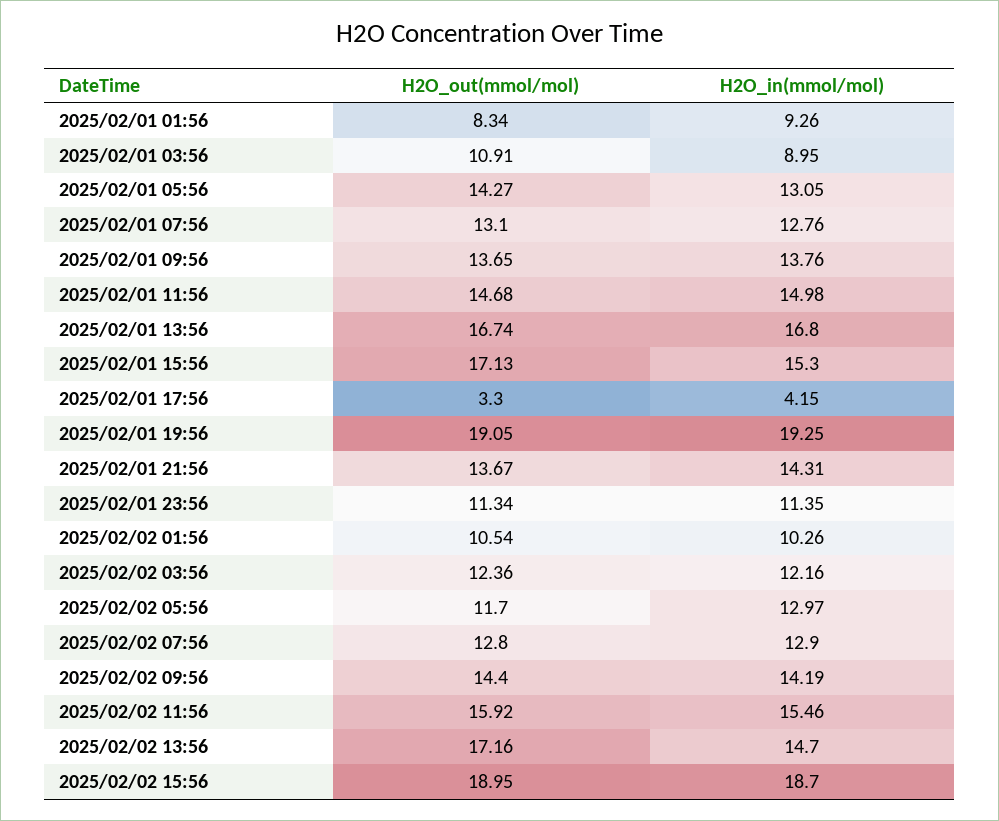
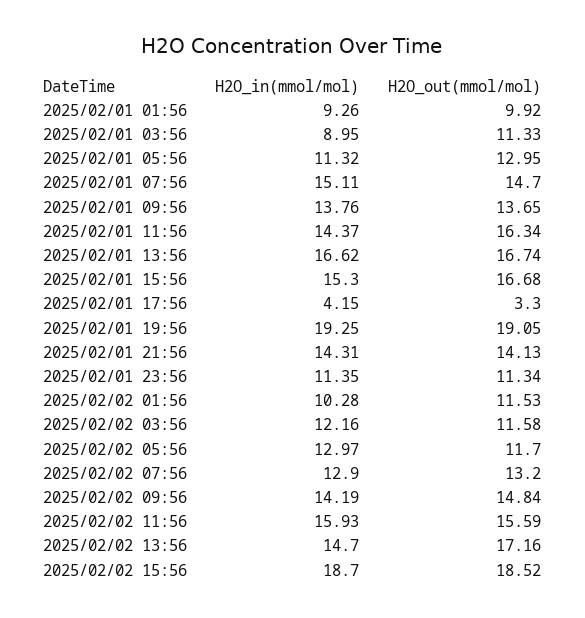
  {
    "H2O_out(mmol/mol)": {
-     "2025/02/01 01:56": 8.34,
+     "2025/02/01 01:56": 9.92,
-     "2025/02/01 03:56": 10.91,
+     "2025/02/01 03:56": 11.33,
-     "2025/02/01 05:56": 14.27,
+     "2025/02/01 05:56": 12.95,
-     "2025/02/01 07:56": 13.1,
+     "2025/02/01 07:56": 14.7,
      "2025/02/01 09:56": 13.65,
-     "2025/02/01 11:56": 14.68,
+     "2025/02/01 11:56": 16.34,
      "2025/02/01 13:56": 16.74,
-     "2025/02/01 15:56": 17.13,
+     "2025/02/01 15:56": 16.68,
      "2025/02/01 17:56": 3.3,
      "2025/02/01 19:56": 19.05,
-     "2025/02/01 21:56": 13.67,
+     "2025/02/01 21:56": 14.13,
      "2025/02/01 23:56": 11.34,
-     "2025/02/02 01:56": 10.54,
+     "2025/02/02 01:56": 11.53,
-     "2025/02/02 03:56": 12.36,
+     "2025/02/02 03:56": 11.58,
      "2025/02/02 05:56": 11.7,
-     "2025/02/02 07:56": 12.8,
+     "2025/02/02 07:56": 13.2,
-     "2025/02/02 09:56": 14.4,
+     "2025/02/02 09:56": 14.84,
-     "2025/02/02 11:56": 15.92,
+     "2025/02/02 11:56": 15.59,
      "2025/02/02 13:56": 17.16,
-     "2025/02/02 15:56": 18.95
+     "2025/02/02 15:56": 18.52
    },
    "H2O_in(mmol/mol)": {
      "2025/02/01 01:56": 9.26,
      "2025/02/01 03:56": 8.95,
-     "2025/02/01 05:56": 13.05,
+     "2025/02/01 05:56": 11.32,
-     "2025/02/01 07:56": 12.76,
+     "2025/02/01 07:56": 15.11,
      "2025/02/01 09:56": 13.76,
-     "2025/02/01 11:56": 14.98,
+     "2025/02/01 11:56": 14.37,
-     "2025/02/01 13:56": 16.8,
+     "2025/02/01 13:56": 16.62,
      "2025/02/01 15:56": 15.3,
      "2025/02/01 17:56": 4.15,
      "2025/02/01 19:56": 19.25,
      "2025/02/01 21:56": 14.31,
      "2025/02/01 23:56": 11.35,
-     "2025/02/02 01:56": 10.26,
+     "2025/02/02 01:56": 10.28,
      "2025/02/02 03:56": 12.16,
      "2025/02/02 05:56": 12.97,
      "2025/02/02 07:56": 12.9,
      "2025/02/02 09:56": 14.19,
-     "2025/02/02 11:56": 15.46,
+     "2025/02/02 11:56": 15.93,
      "2025/02/02 13:56": 14.7,
      "2025/02/02 15:56": 18.7
    }
  }

